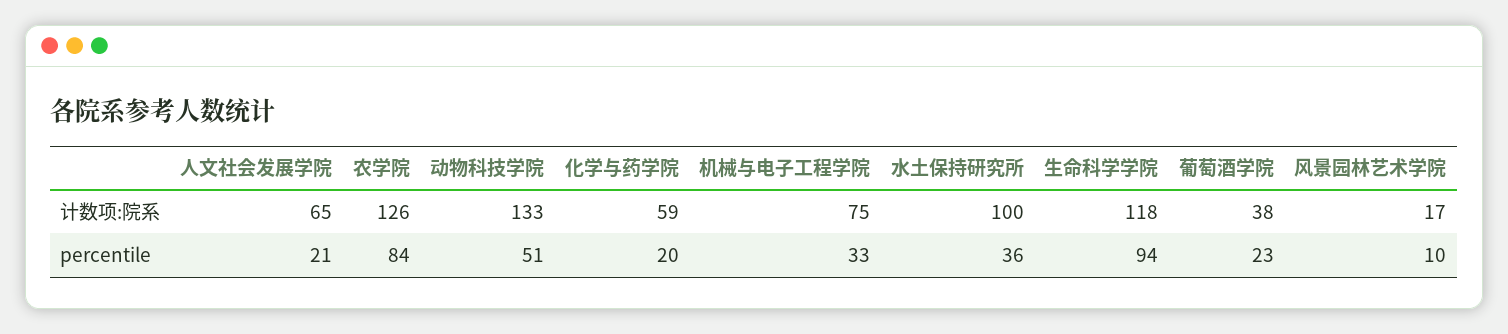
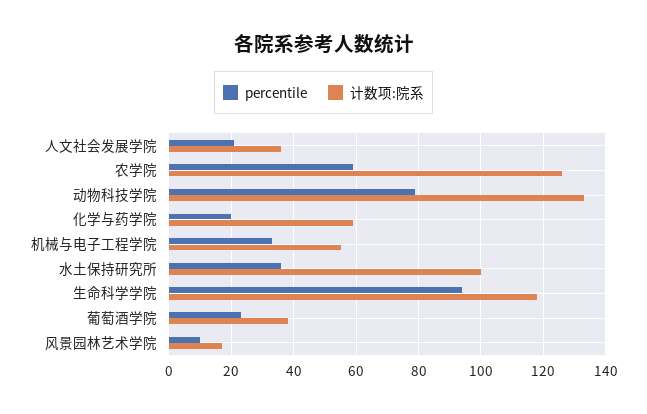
  {
    "计数项:院系": {
-     "人文社会发展学院": 65,
+     "人文社会发展学院": 35,
      "农学院": 126,
      "动物科技学院": 133,
      "化学与药学院": 59,
-     "机械与电子工程学院": 75,
+     "机械与电子工程学院": 55,
      "水土保持研究所": 100,
      "生命科学学院": 118,
      "葡萄酒学院": 38,
      "风景园林艺术学院": 17
    },
    "percentile": {
      "人文社会发展学院": 21,
-     "农学院": 84,
+     "农学院": 60,
-     "动物科技学院": 51,
+     "动物科技学院": 80,
      "化学与药学院": 20,
      "机械与电子工程学院": 33,
      "水土保持研究所": 36,
      "生命科学学院": 94,
      "葡萄酒学院": 23,
      "风景园林艺术学院": 10
    }
  }

